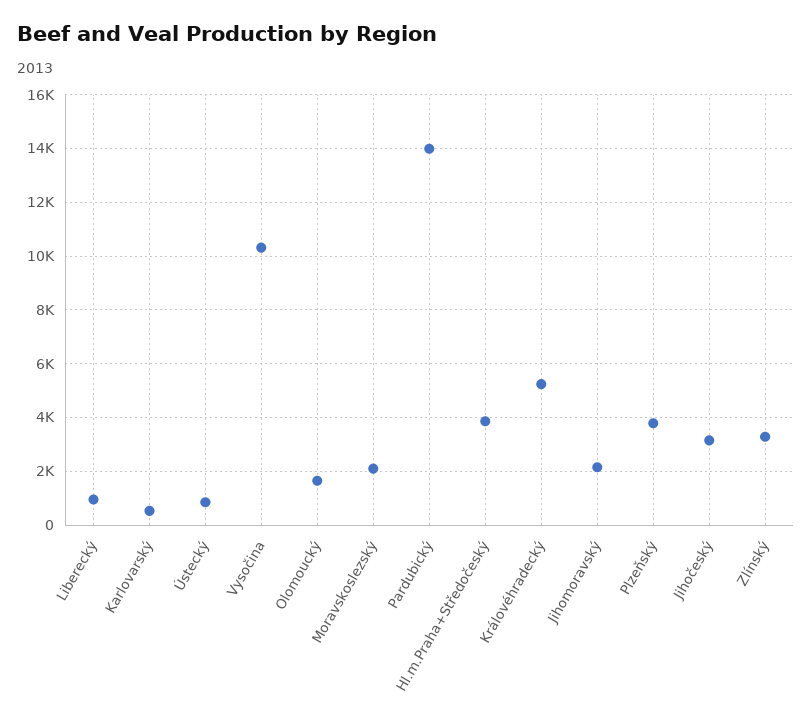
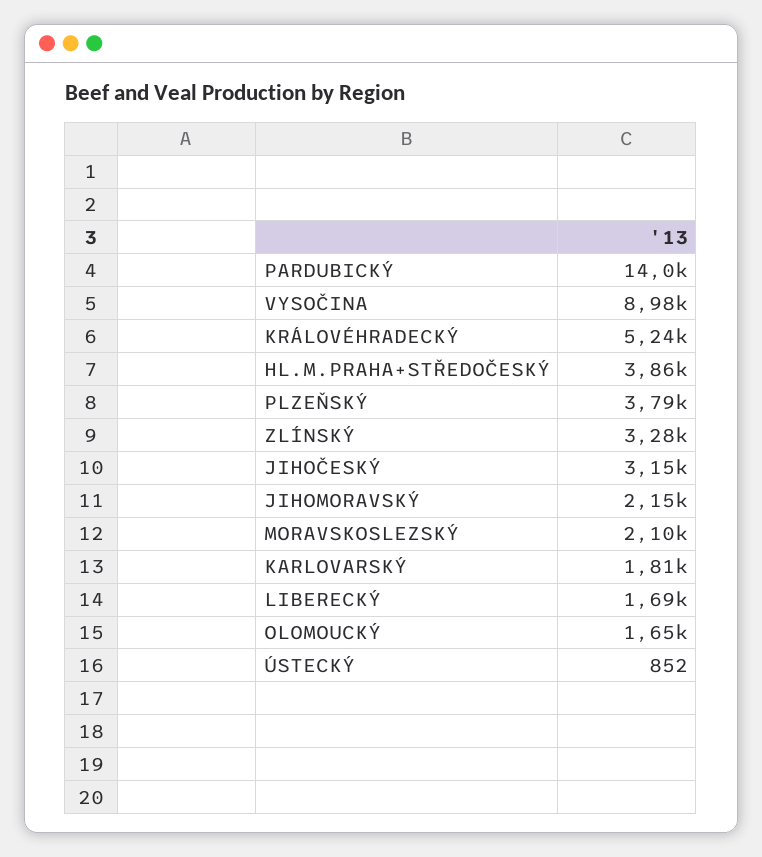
  {
-   "Liberecký": 1000,
+   "Liberecký": 1690,
-   "Karlovarský": 500,
+   "Karlovarský": 1810,
    "Ústecký": 852,
-   "Vysočina": 10250,
+   "Vysočina": 8980,
    "Olomoucký": 1650,
    "Moravskoslezský": 2100,
    "Pardubický": 14000,
    "Hl.m.Praha+Středočeský": 3860,
    "Královéhradecký": 5240,
    "Jihomoravský": 2150,
    "Plzeňský": 3790,
    "Jihočeský": 3150,
    "Zlínský": 3280
  }

